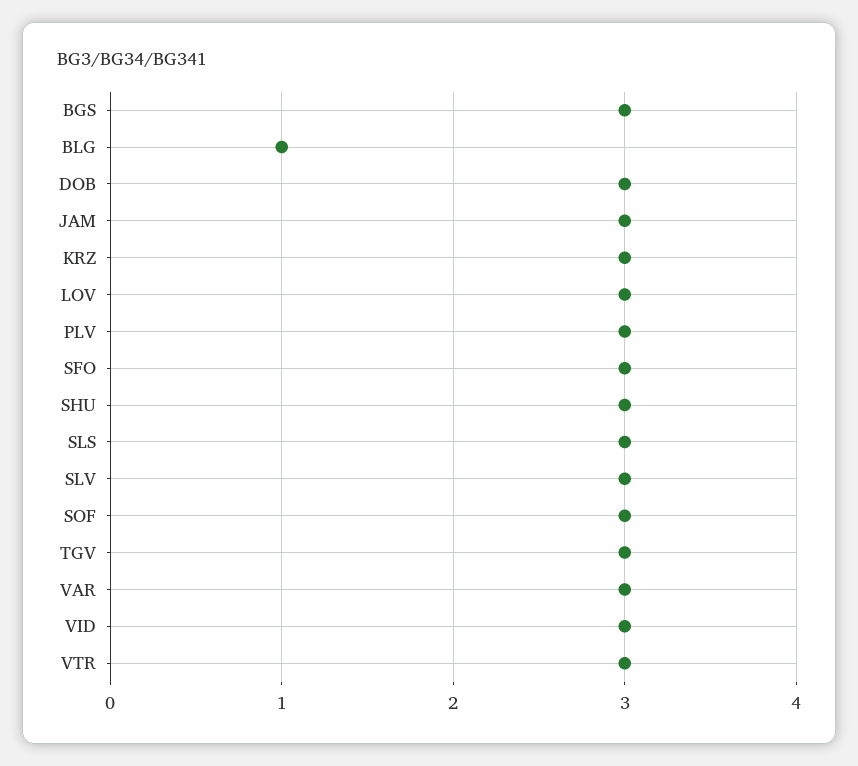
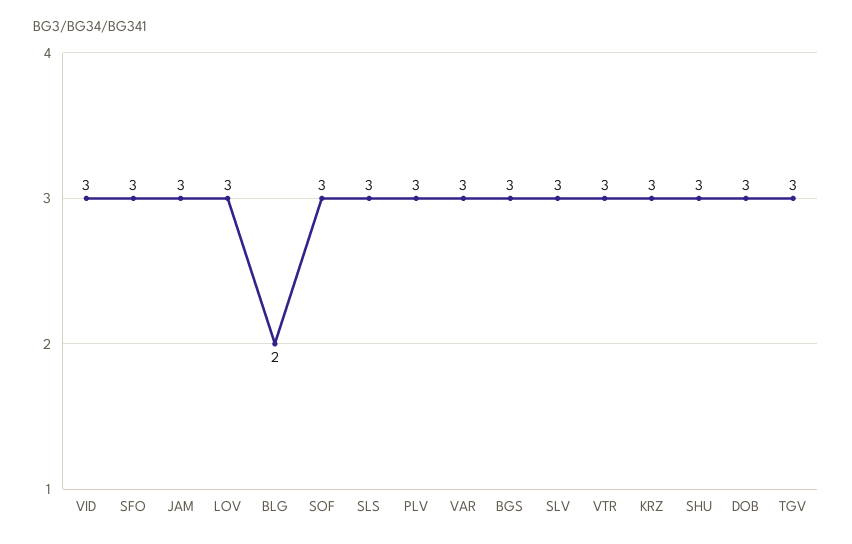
  {
    "BGS": 3,
-   "BLG": 1,
+   "BLG": 2,
    "DOB": 3,
    "JAM": 3,
    "KRZ": 3,
    "LOV": 3,
    "PLV": 3,
    "SFO": 3,
    "SHU": 3,
    "SLS": 3,
    "SLV": 3,
    "SOF": 3,
    "TGV": 3,
    "VAR": 3,
    "VID": 3,
    "VTR": 3
  }

